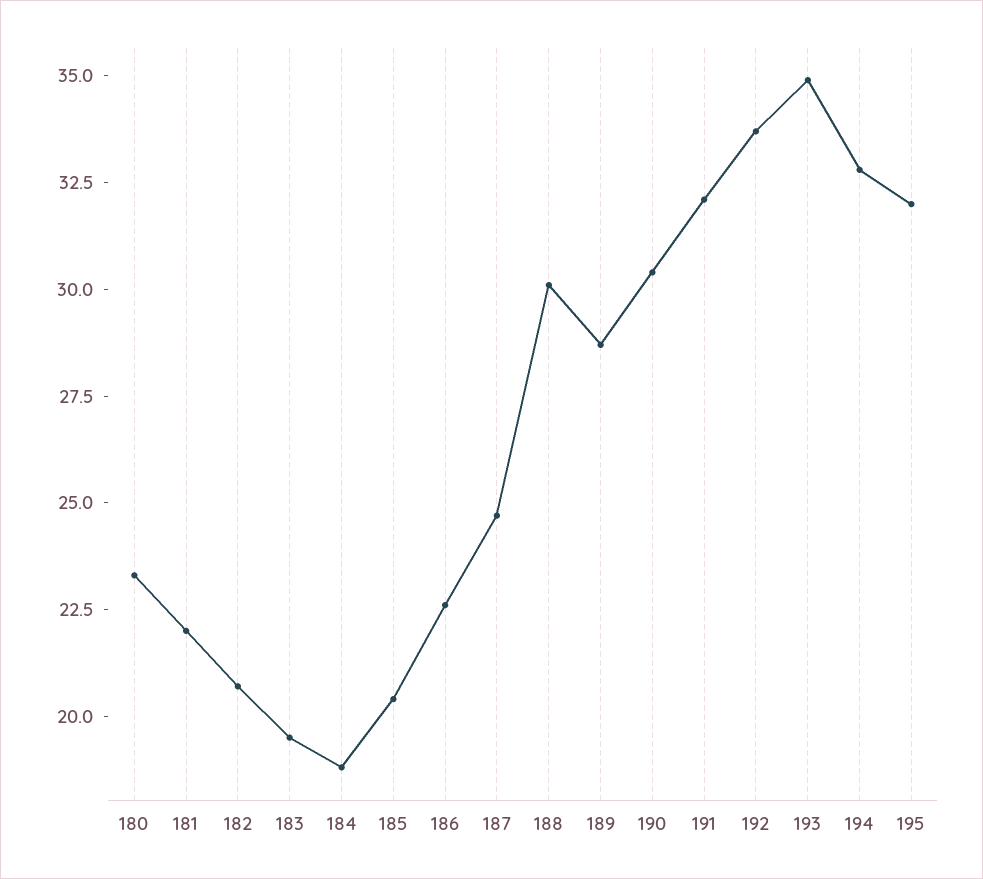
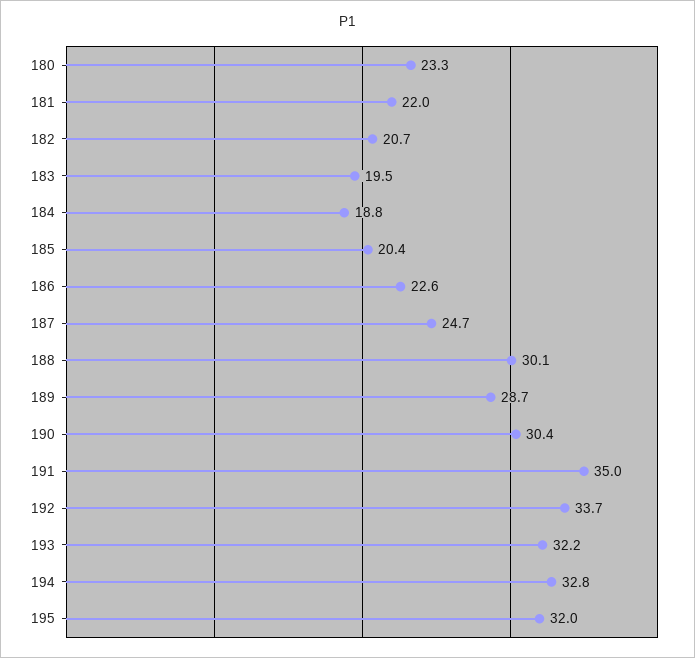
  {
    "180": 23.3,
    "181": 22,
    "182": 20.7,
    "183": 19.5,
    "184": 18.8,
    "185": 20.4,
    "186": 22.6,
    "187": 24.7,
    "188": 30.1,
    "189": 28.7,
    "190": 30.4,
-   "191": 32,
+   "191": 35,
    "192": 33.7,
-   "193": 35,
+   "193": 32.2,
    "194": 32.8,
    "195": 32
  }

